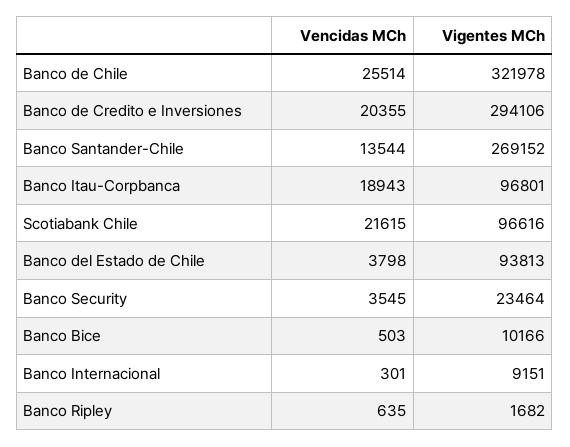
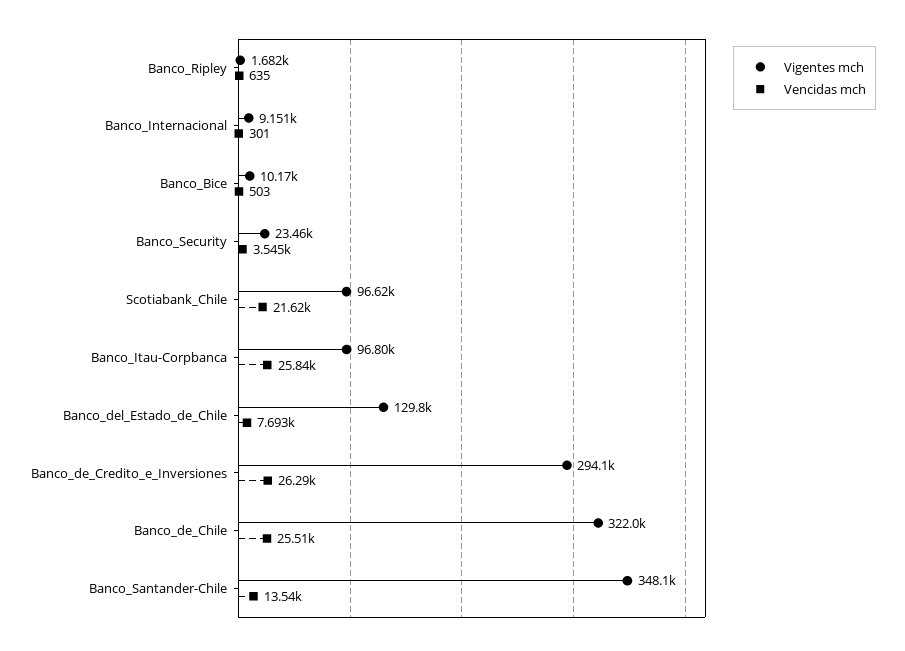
  {
    "Vencidas MCh": {
      "Banco de Chile": 25514,
-     "Banco de Credito e Inversiones": 20355,
+     "Banco de Credito e Inversiones": 26290,
      "Banco Santander-Chile": 13544,
-     "Banco Itau-Corpbanca": 18943,
+     "Banco Itau-Corpbanca": 25840,
      "Scotiabank Chile": 21615,
-     "Banco del Estado de Chile": 3798,
+     "Banco del Estado de Chile": 7693,
      "Banco Security": 3545,
      "Banco Bice": 503,
      "Banco Internacional": 301,
      "Banco Ripley": 635
    },
    "Vigentes MCh": {
      "Banco de Chile": 321978,
      "Banco de Credito e Inversiones": 294106,
-     "Banco Santander-Chile": 269152,
+     "Banco Santander-Chile": 348100,
      "Banco Itau-Corpbanca": 96801,
      "Scotiabank Chile": 96616,
-     "Banco del Estado de Chile": 93813,
+     "Banco del Estado de Chile": 129800,
      "Banco Security": 23464,
      "Banco Bice": 10166,
      "Banco Internacional": 9151,
      "Banco Ripley": 1682
    }
  }

